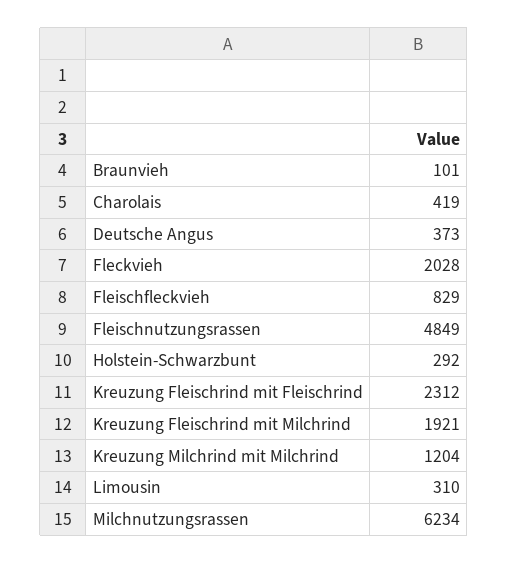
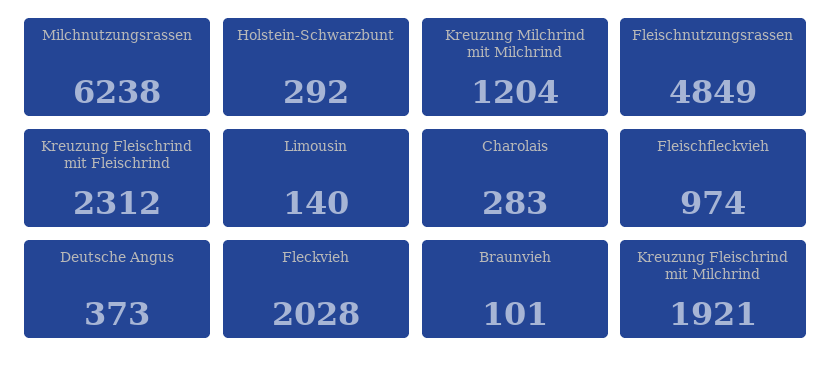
  {
    "Braunvieh": 101,
-   "Charolais": 419,
+   "Charolais": 283,
    "Deutsche Angus": 373,
    "Fleckvieh": 2028,
-   "Fleischfleckvieh": 829,
+   "Fleischfleckvieh": 974,
    "Fleischnutzungsrassen": 4849,
    "Holstein-Schwarzbunt": 292,
    "Kreuzung Fleischrind mit Fleischrind": 2312,
    "Kreuzung Fleischrind mit Milchrind": 1921,
    "Kreuzung Milchrind mit Milchrind": 1204,
-   "Limousin": 310,
+   "Limousin": 140,
-   "Milchnutzungsrassen": 6234
+   "Milchnutzungsrassen": 6238
  }

